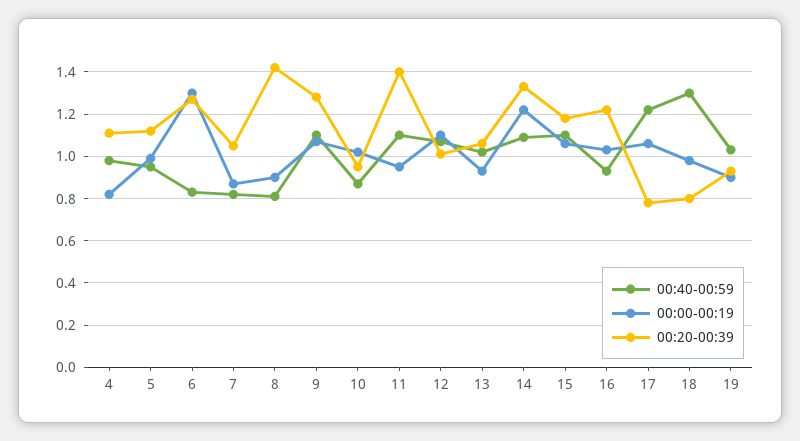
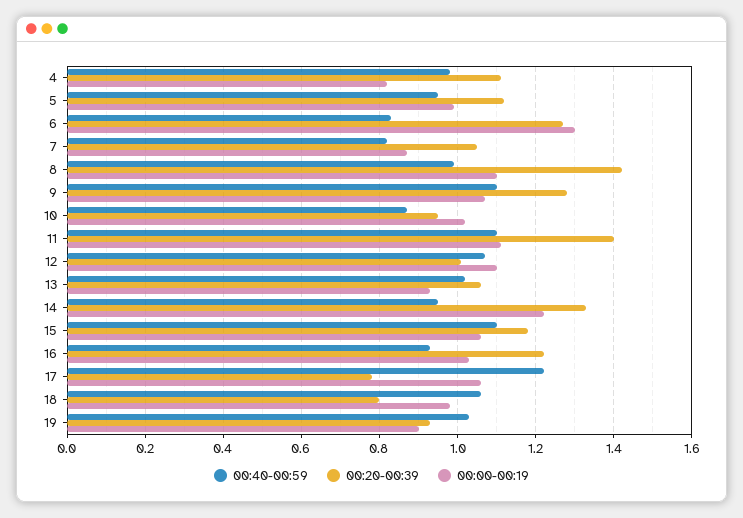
  {
    "00:40-00:59": {
      "4": 1,
      "5": 0.95,
      "6": 0.85,
      "7": 0.8,
-     "8": 0.8,
+     "8": 1,
      "9": 1.1,
      "10": 0.85,
      "11": 1.1,
      "12": 1.05,
      "13": 1,
-     "14": 1.1,
+     "14": 0.95,
      "15": 1.1,
      "16": 0.95,
      "17": 1.2,
-     "18": 1.3,
+     "18": 1.05,
      "19": 1.05
    },
    "00:00-00:19": {
      "4": 0.8,
      "5": 1,
      "6": 1.3,
      "7": 0.85,
-     "8": 0.9,
+     "8": 1.1,
      "9": 1.05,
      "10": 1,
-     "11": 0.95,
+     "11": 1.1,
      "12": 1.1,
      "13": 0.95,
      "14": 1.2,
      "15": 1.05,
      "16": 1.05,
      "17": 1.05,
      "18": 1,
      "19": 0.9
    },
    "00:20-00:39": {
      "4": 1.1,
      "5": 1.1,
      "6": 1.25,
      "7": 1.05,
      "8": 1.4,
      "9": 1.3,
      "10": 0.95,
      "11": 1.4,
      "12": 1,
      "13": 1.05,
      "14": 1.35,
      "15": 1.2,
      "16": 1.2,
      "17": 0.8,
      "18": 0.8,
      "19": 0.95
    }
  }

